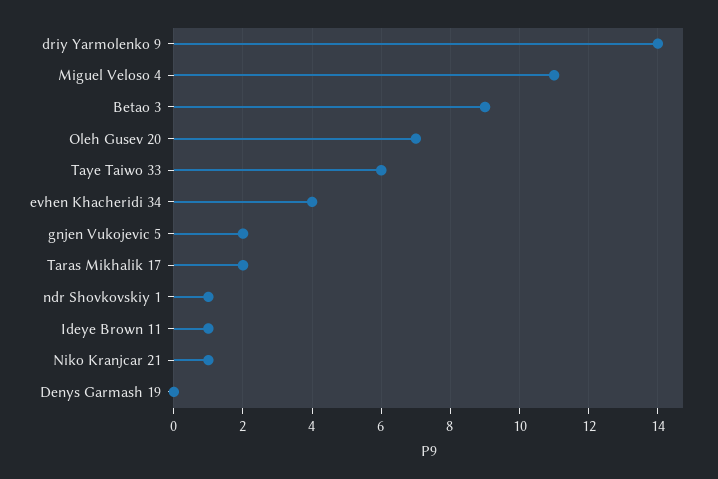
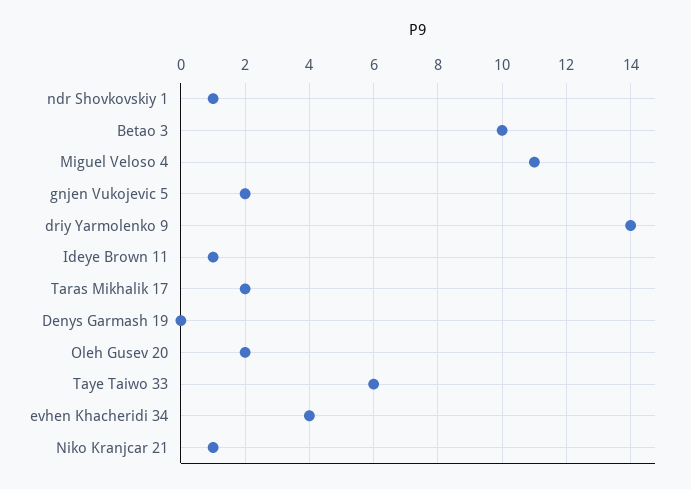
  {
    "driy Yarmolenko 9": 14,
    "Miguel Veloso 4": 11,
-   "Betao 3": 9,
+   "Betao 3": 10,
-   "Oleh Gusev 20": 7,
+   "Oleh Gusev 20": 2,
    "Taye Taiwo 33": 6,
    "evhen Khacheridi 34": 4,
    "gnjen Vukojevic 5": 2,
    "Taras Mikhalik 17": 2,
    "ndr Shovkovskiy 1": 1,
    "Ideye Brown 11": 1,
    "Niko Kranjcar 21": 1,
    "Denys Garmash 19": 0
  }

